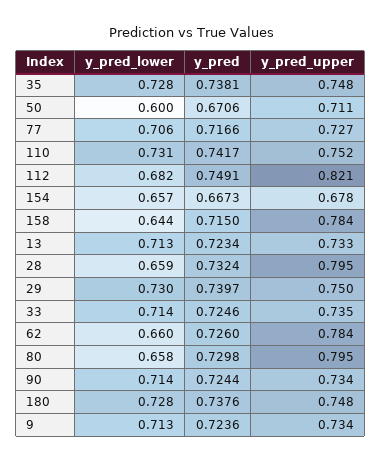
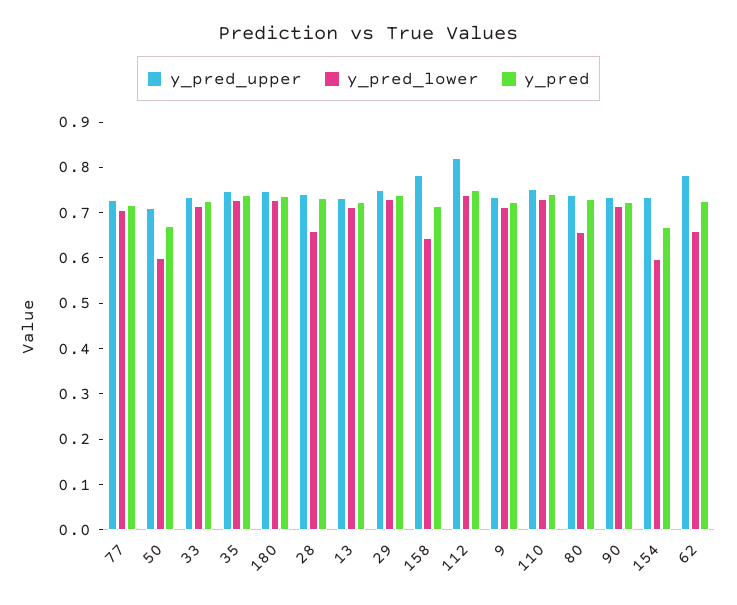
  {
    "y_pred_lower": {
      "35": 0.728,
      "50": 0.6,
      "77": 0.706,
      "110": 0.731,
-     "112": 0.682,
+     "112": 0.74,
-     "154": 0.657,
+     "154": 0.6,
      "158": 0.644,
      "13": 0.713,
      "28": 0.659,
      "29": 0.73,
      "33": 0.714,
      "62": 0.66,
      "80": 0.658,
      "90": 0.714,
      "180": 0.728,
      "9": 0.713
    },
    "y_pred": {
      "35": 0.7381,
      "50": 0.6706,
      "77": 0.7166,
      "110": 0.7417,
      "112": 0.7491,
      "154": 0.6673,
      "158": 0.715,
      "13": 0.7234,
      "28": 0.7324,
      "29": 0.7397,
      "33": 0.7246,
      "62": 0.726,
      "80": 0.7298,
      "90": 0.7244,
      "180": 0.7376,
      "9": 0.7236
    },
    "y_pred_upper": {
      "35": 0.748,
      "50": 0.711,
      "77": 0.727,
      "110": 0.752,
      "112": 0.821,
-     "154": 0.678,
+     "154": 0.74,
      "158": 0.784,
      "13": 0.733,
-     "28": 0.795,
+     "28": 0.74,
      "29": 0.75,
      "33": 0.735,
      "62": 0.784,
-     "80": 0.795,
+     "80": 0.74,
      "90": 0.734,
      "180": 0.748,
      "9": 0.734
    }
  }

